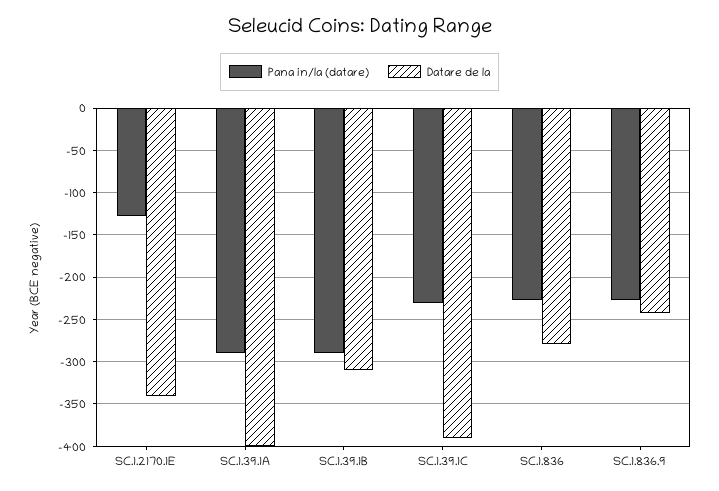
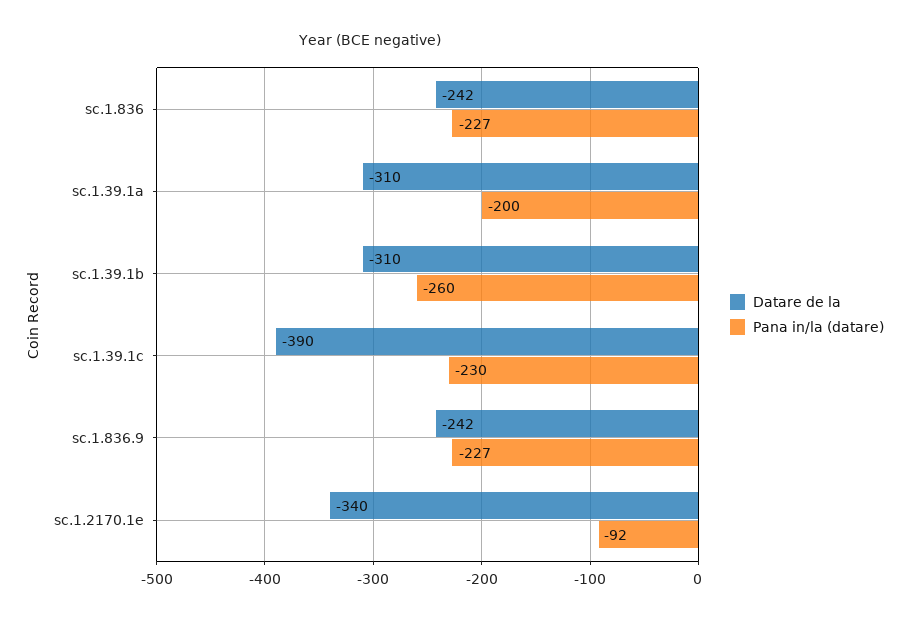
  {
    "Pana in/la (datare)": {
-     "SC.1.2170.1E": -130,
+     "SC.1.2170.1E": -92,
-     "SC.1.39.1A": -290,
+     "SC.1.39.1A": -200,
-     "SC.1.39.1B": -290,
+     "SC.1.39.1B": -260,
      "SC.1.39.1C": -230,
      "SC.1.836": -227,
      "SC.1.836.9": -227
    },
    "Datare de la": {
      "SC.1.2170.1E": -340,
-     "SC.1.39.1A": -400,
+     "SC.1.39.1A": -310,
      "SC.1.39.1B": -310,
      "SC.1.39.1C": -390,
-     "SC.1.836": -280,
+     "SC.1.836": -242,
      "SC.1.836.9": -242
    }
  }

